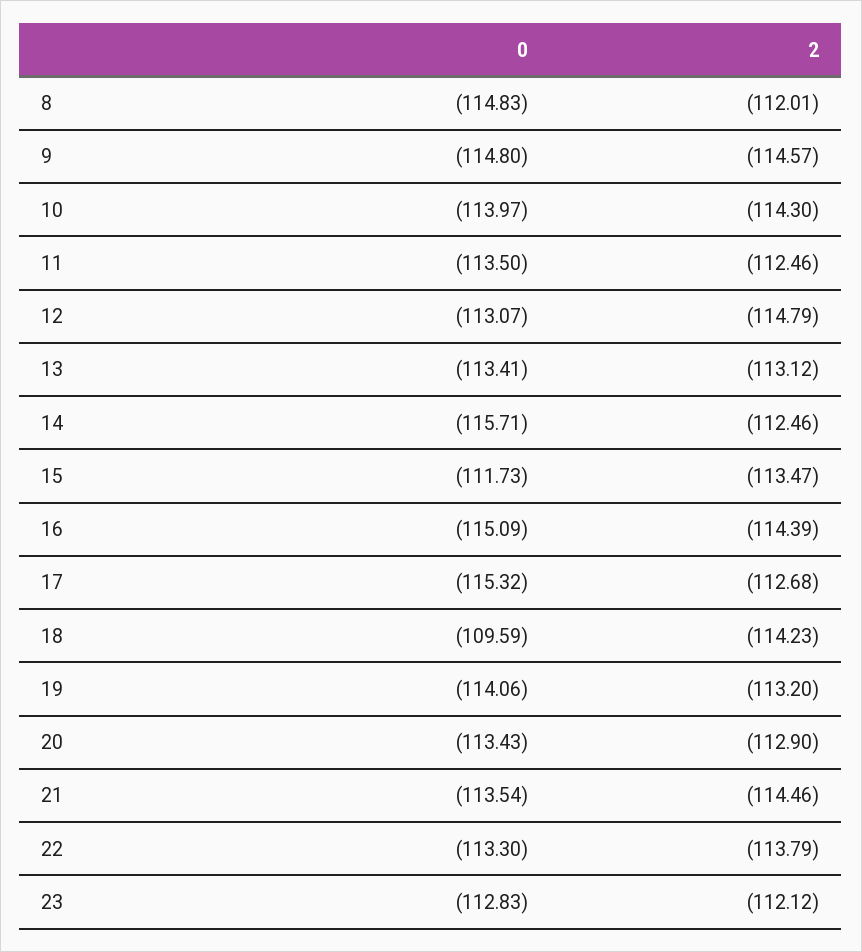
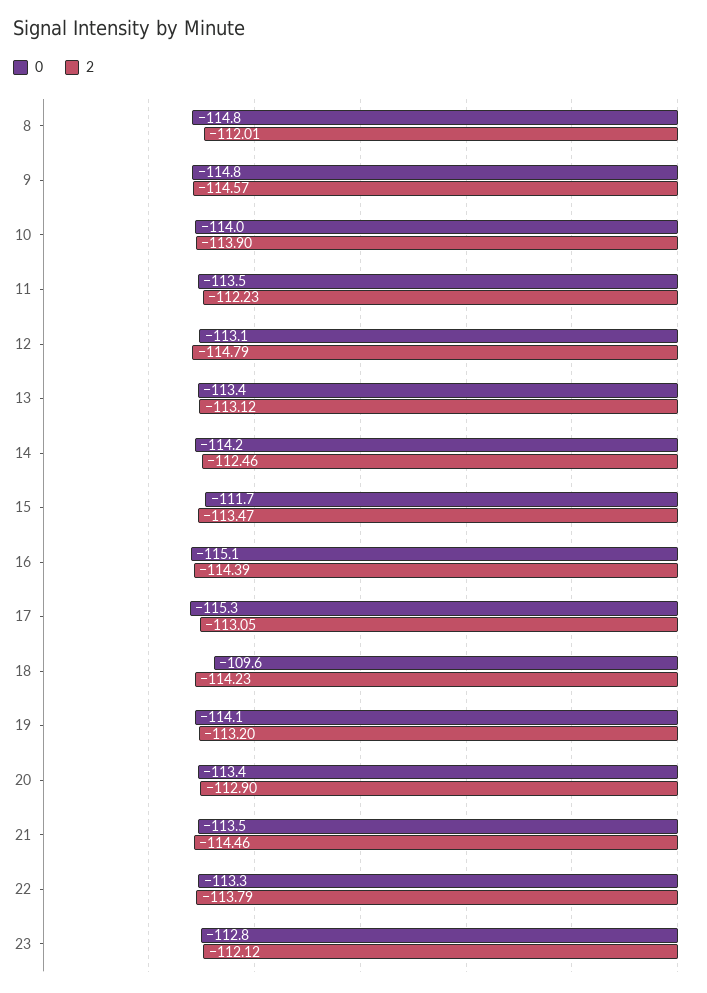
  {
    "0": {
      "8": -114.83,
      "9": -114.8,
      "10": -113.97,
      "11": -113.5,
      "12": -113.07,
      "13": -113.41,
-     "14": -115.71,
+     "14": -114.2,
      "15": -111.73,
      "16": -115.09,
      "17": -115.32,
      "18": -109.59,
      "19": -114.06,
      "20": -113.43,
      "21": -113.54,
      "22": -113.3,
      "23": -112.83
    },
    "2": {
      "8": -112.01,
      "9": -114.57,
-     "10": -114.3,
+     "10": -113.9,
-     "11": -112.46,
+     "11": -112.23,
      "12": -114.79,
      "13": -113.12,
      "14": -112.46,
      "15": -113.47,
      "16": -114.39,
-     "17": -112.68,
+     "17": -113.05,
      "18": -114.23,
      "19": -113.2,
      "20": -112.9,
      "21": -114.46,
      "22": -113.79,
      "23": -112.12
    }
  }

